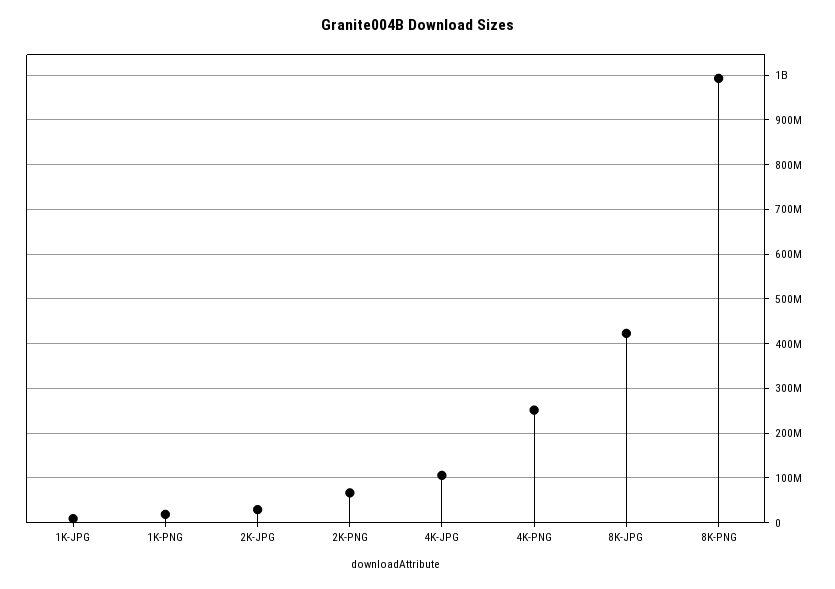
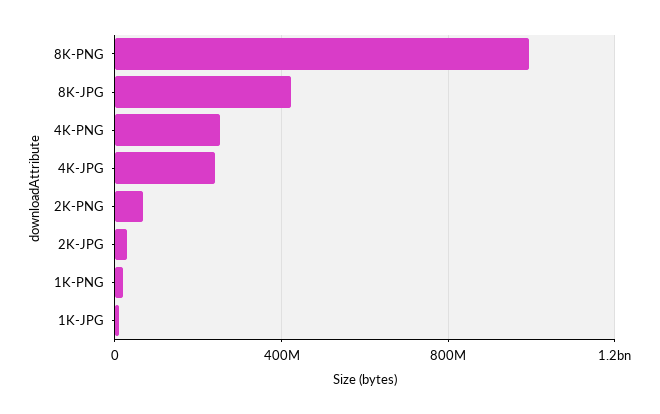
  {
    "1K-JPG": 0,
    "1K-PNG": 20000000,
    "2K-JPG": 20000000,
    "2K-PNG": 60000000,
-   "4K-JPG": 100000000,
+   "4K-JPG": 250000000,
    "4K-PNG": 260000000,
    "8K-JPG": 420000000,
    "8K-PNG": 1000000000
  }

